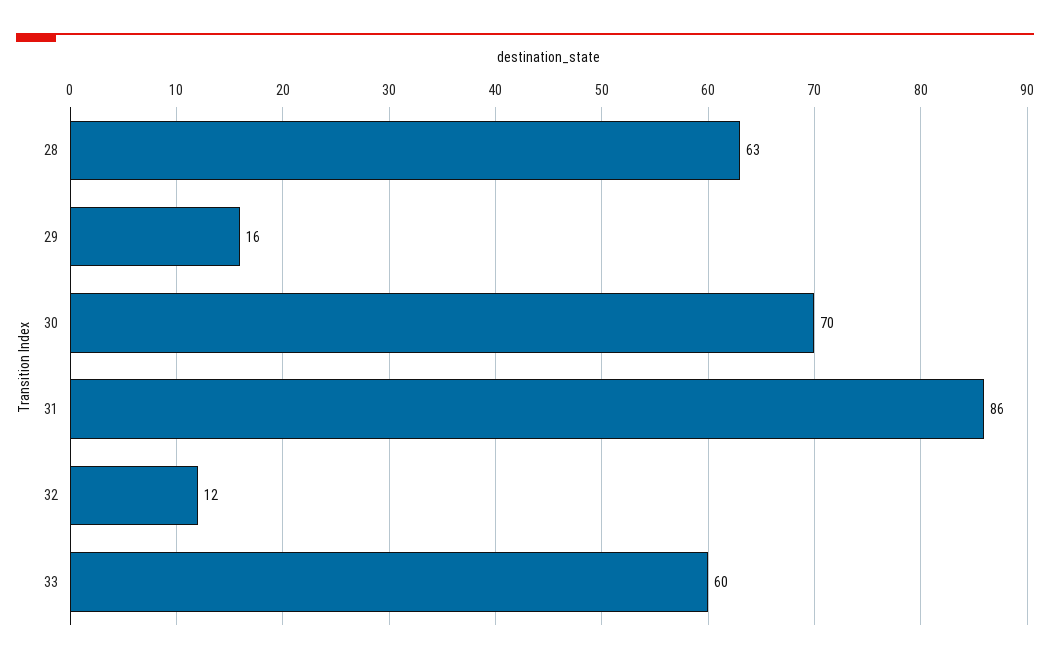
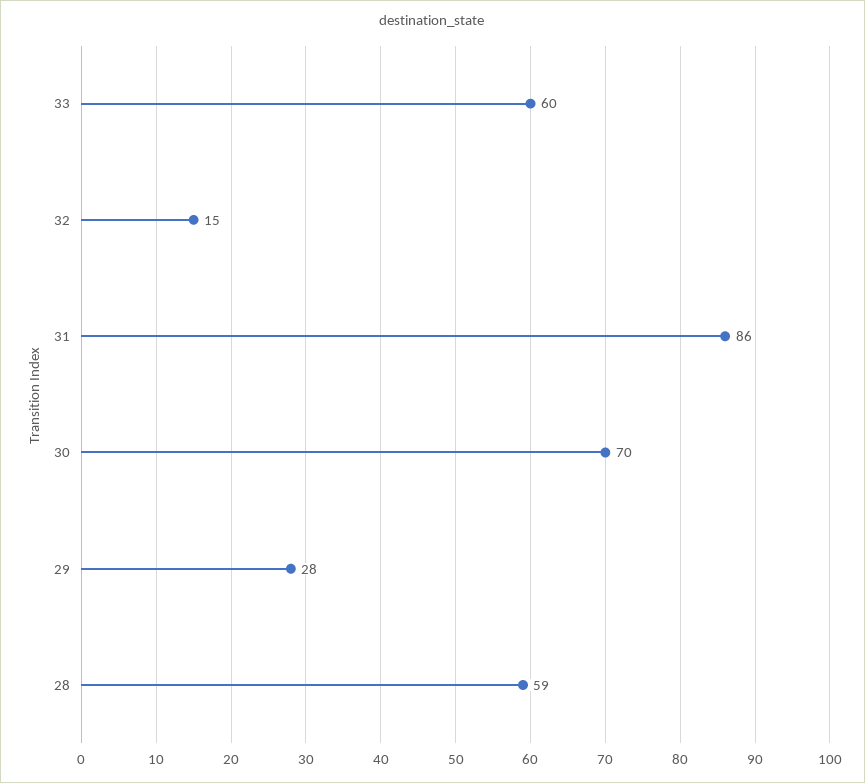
  {
-   "28": 63,
+   "28": 59,
-   "29": 16,
+   "29": 28,
    "30": 70,
    "31": 86,
-   "32": 12,
+   "32": 15,
    "33": 60
  }

